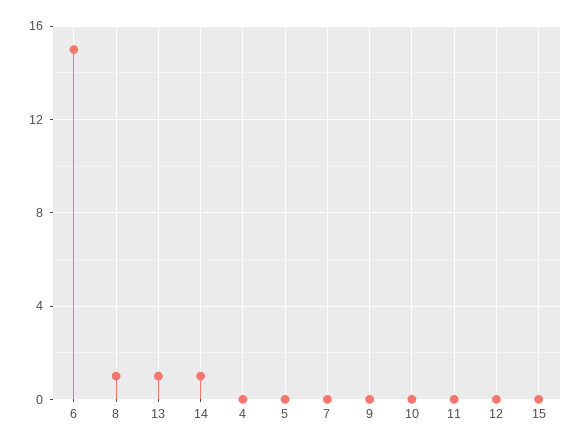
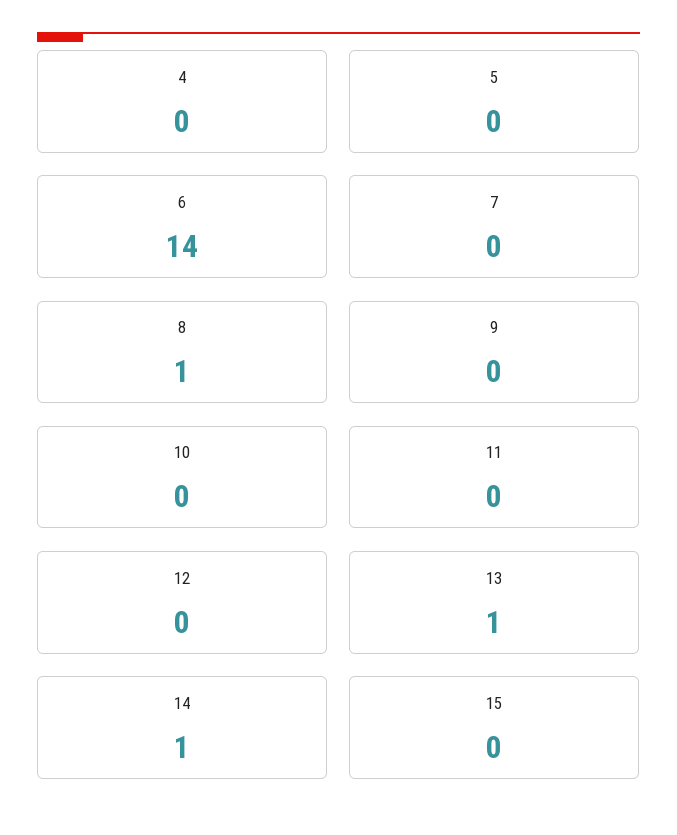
  {
-   "6": 15,
+   "6": 14,
    "8": 1,
    "13": 1,
    "14": 1,
    "4": 0,
    "5": 0,
    "7": 0,
    "9": 0,
    "10": 0,
    "11": 0,
    "12": 0,
    "15": 0
  }

